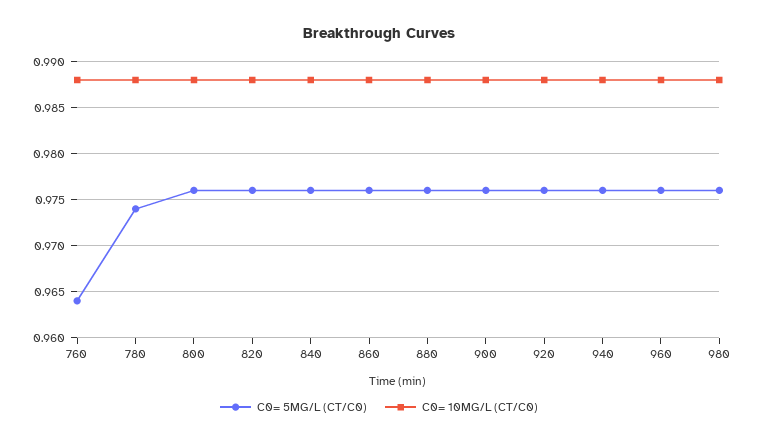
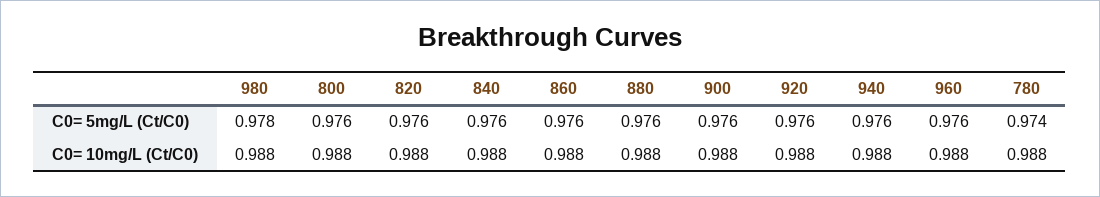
  {
    "C0= 5MG/L (CT/C0)": {
-     "760": 0.964,
      "780": 0.974,
      "800": 0.976,
      "820": 0.976,
      "840": 0.976,
      "860": 0.976,
      "880": 0.976,
      "900": 0.976,
      "920": 0.976,
      "940": 0.976,
      "960": 0.976,
-     "980": 0.976
+     "980": 0.978
    },
    "C0= 10MG/L (CT/C0)": {
-     "760": 0.988,
      "780": 0.988,
      "800": 0.988,
      "820": 0.988,
      "840": 0.988,
      "860": 0.988,
      "880": 0.988,
      "900": 0.988,
      "920": 0.988,
      "940": 0.988,
      "960": 0.988,
      "980": 0.988
    }
  }

